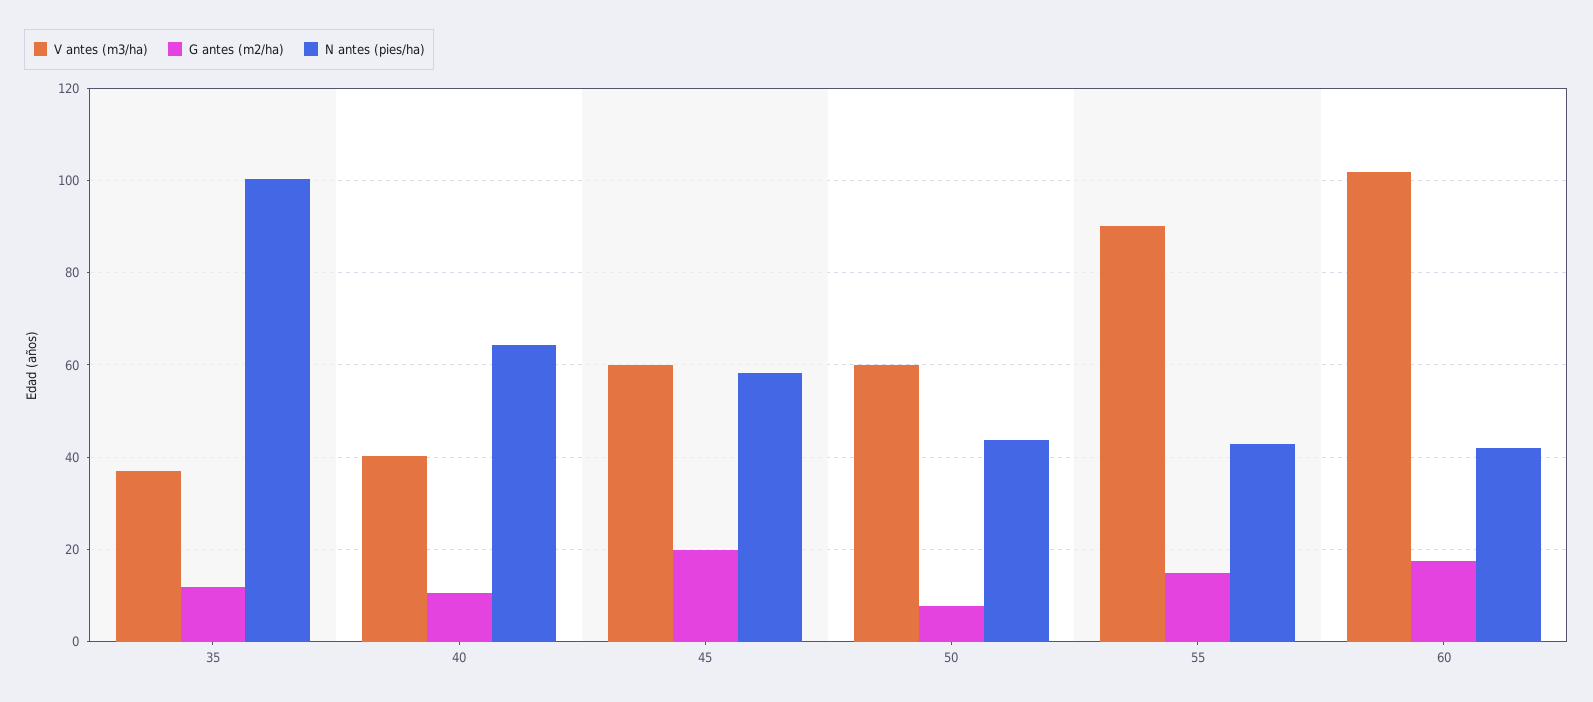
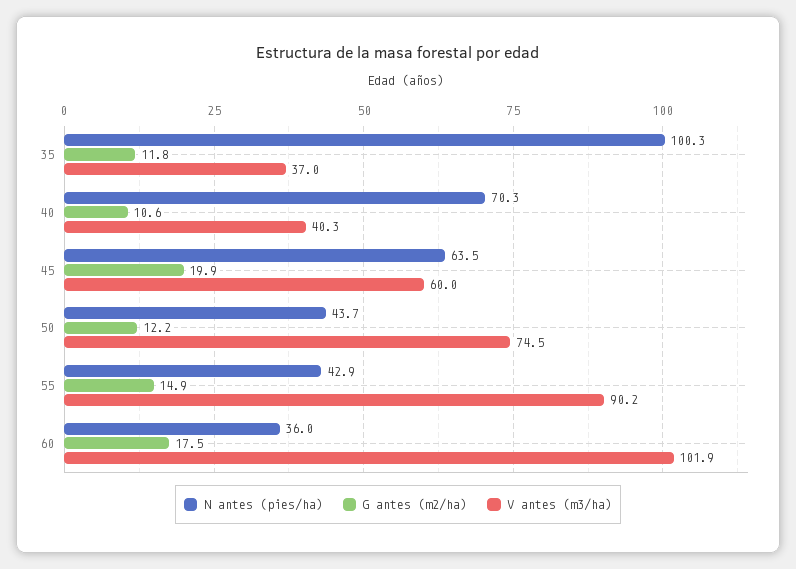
  {
    "V antes (m3/ha)": {
      "35": 37,
      "40": 40.3,
      "45": 60,
-     "50": 60,
+     "50": 74.5,
      "55": 90.2,
      "60": 101.9
    },
    "G antes (m2/ha)": {
      "35": 11.8,
      "40": 10.6,
      "45": 19.9,
-     "50": 8,
+     "50": 12.2,
      "55": 14.9,
      "60": 17.5
    },
    "N antes (pies/ha)": {
      "35": 100.3,
-     "40": 64,
+     "40": 70.3,
-     "45": 58,
+     "45": 63.5,
      "50": 43.7,
      "55": 42.9,
-     "60": 42
+     "60": 36
    }
  }

